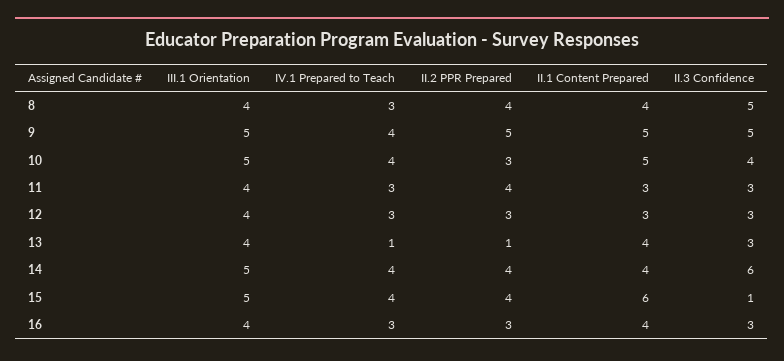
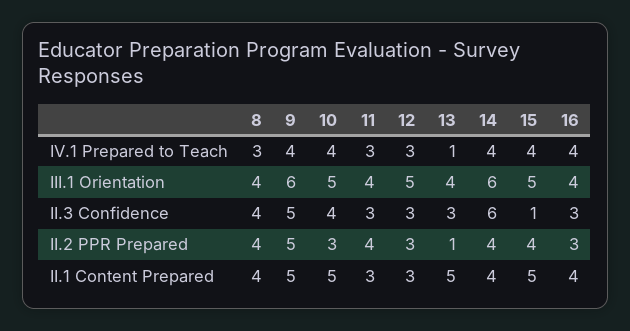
  {
    "III.1 Orientation": {
      "8": 4,
-     "9": 5,
+     "9": 6,
      "10": 5,
      "11": 4,
-     "12": 4,
+     "12": 5,
      "13": 4,
-     "14": 5,
+     "14": 6,
      "15": 5,
      "16": 4
    },
    "IV.1 Prepared to Teach": {
      "8": 3,
      "9": 4,
      "10": 4,
      "11": 3,
      "12": 3,
      "13": 1,
      "14": 4,
      "15": 4,
-     "16": 3
+     "16": 4
    },
    "II.2 PPR Prepared": {
      "8": 4,
      "9": 5,
      "10": 3,
      "11": 4,
      "12": 3,
      "13": 1,
      "14": 4,
      "15": 4,
      "16": 3
    },
    "II.1 Content Prepared": {
      "8": 4,
      "9": 5,
      "10": 5,
      "11": 3,
      "12": 3,
-     "13": 4,
+     "13": 5,
      "14": 4,
-     "15": 6,
+     "15": 5,
      "16": 4
    },
    "II.3 Confidence": {
-     "8": 5,
+     "8": 4,
      "9": 5,
      "10": 4,
      "11": 3,
      "12": 3,
      "13": 3,
      "14": 6,
      "15": 1,
      "16": 3
    }
  }

